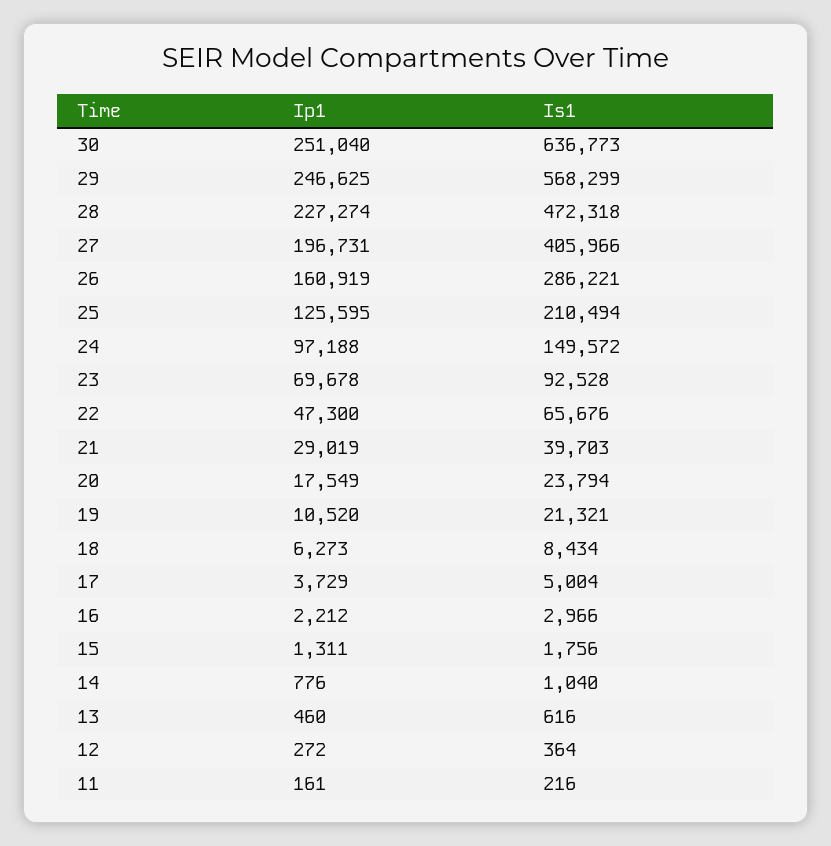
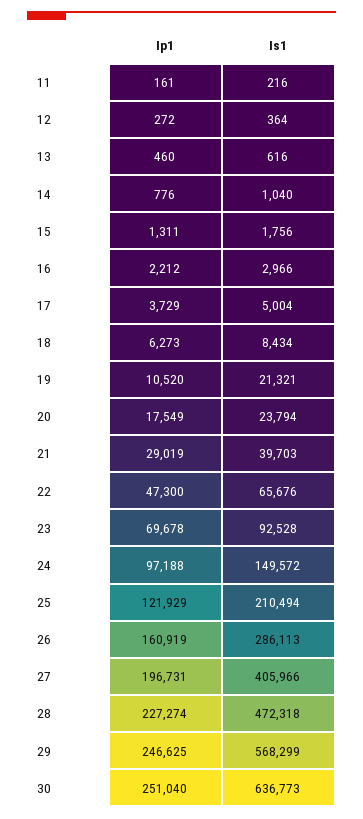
  {
    "Ip1": {
      "30": 251040,
      "29": 246625,
      "28": 227274,
      "27": 196731,
      "26": 160919,
-     "25": 125595,
+     "25": 121929,
      "24": 97188,
      "23": 69678,
      "22": 47300,
      "21": 29019,
      "20": 17549,
      "19": 10520,
      "18": 6273,
      "17": 3729,
      "16": 2212,
      "15": 1311,
      "14": 776,
      "13": 460,
      "12": 272,
      "11": 161
    },
    "Is1": {
      "30": 636773,
      "29": 568299,
      "28": 472318,
      "27": 405966,
-     "26": 286221,
+     "26": 286113,
      "25": 210494,
      "24": 149572,
      "23": 92528,
      "22": 65676,
      "21": 39703,
      "20": 23794,
      "19": 21321,
      "18": 8434,
      "17": 5004,
      "16": 2966,
      "15": 1756,
      "14": 1040,
      "13": 616,
      "12": 364,
      "11": 216
    }
  }

